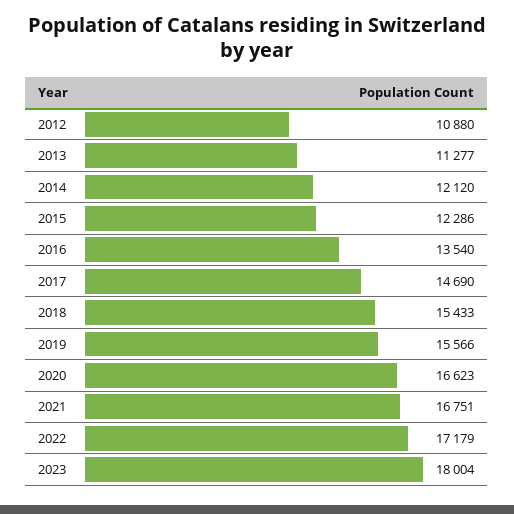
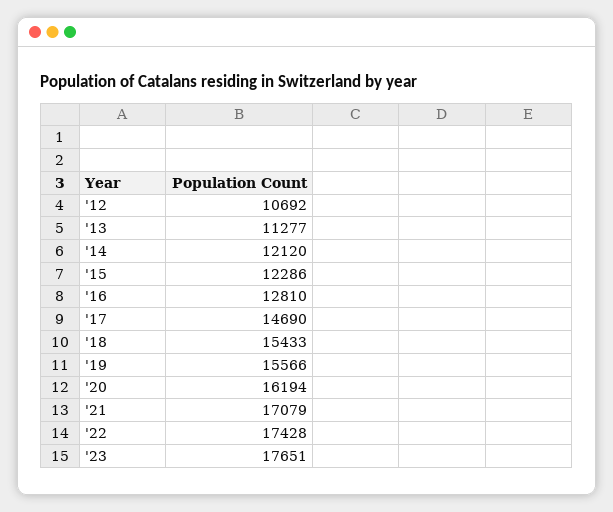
  {
-   "2012": 10880,
+   "2012": 10692,
    "2013": 11277,
    "2014": 12120,
    "2015": 12286,
-   "2016": 13540,
+   "2016": 12810,
    "2017": 14690,
    "2018": 15433,
    "2019": 15566,
-   "2020": 16623,
+   "2020": 16194,
-   "2021": 16751,
+   "2021": 17079,
-   "2022": 17179,
+   "2022": 17428,
-   "2023": 18004
+   "2023": 17651
  }

